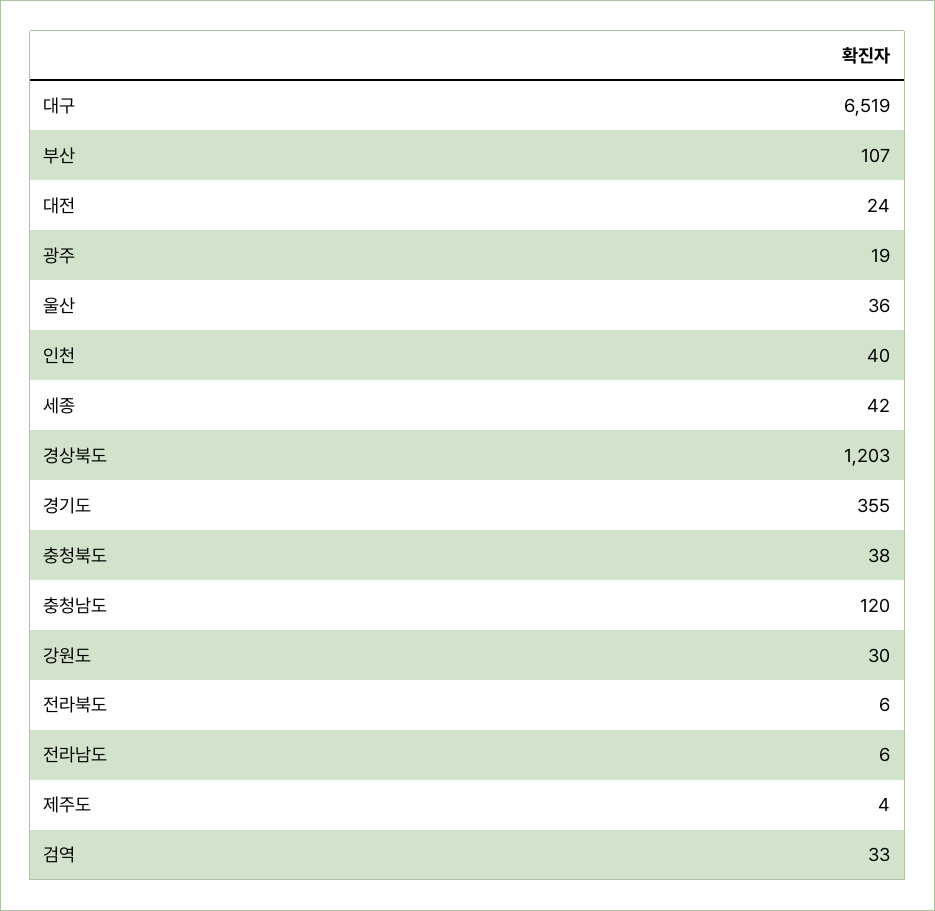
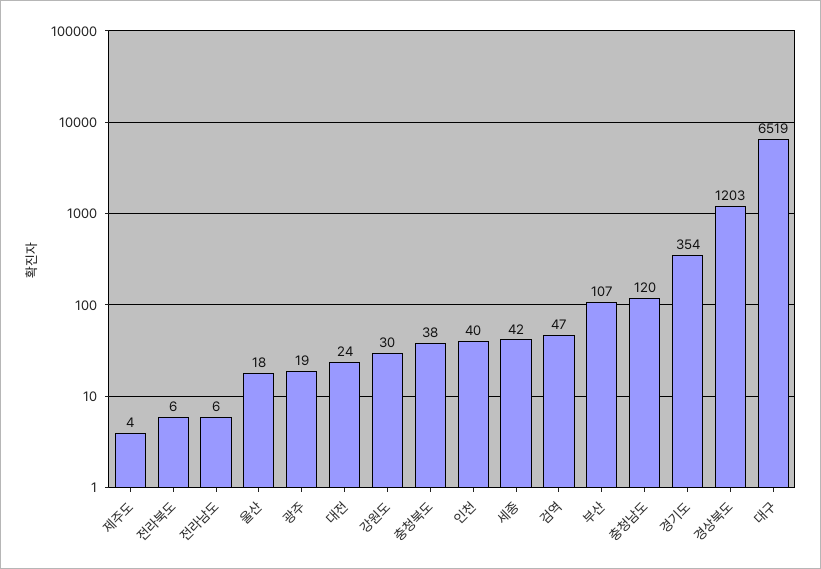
  {
    "대구": 6519,
    "부산": 107,
    "대전": 24,
    "광주": 19,
-   "울산": 36,
+   "울산": 18,
    "인천": 40,
    "세종": 42,
    "경상북도": 1203,
-   "경기도": 355,
+   "경기도": 354,
    "충청북도": 38,
    "충청남도": 120,
    "강원도": 30,
    "전라북도": 6,
    "전라남도": 6,
    "제주도": 4,
-   "검역": 33
+   "검역": 47
  }

